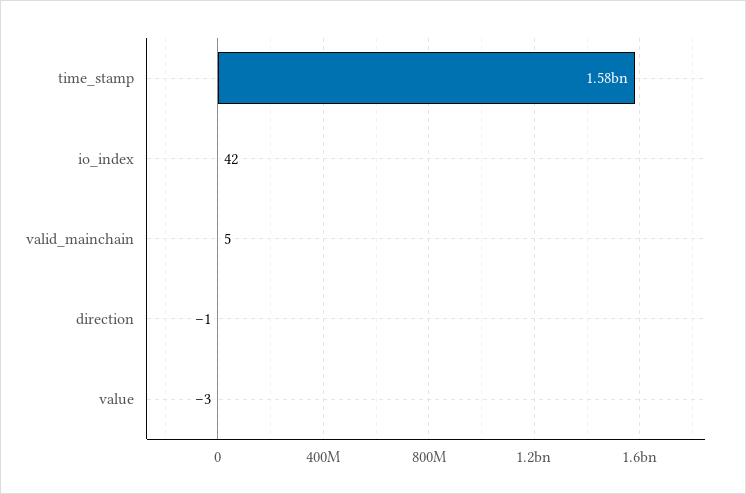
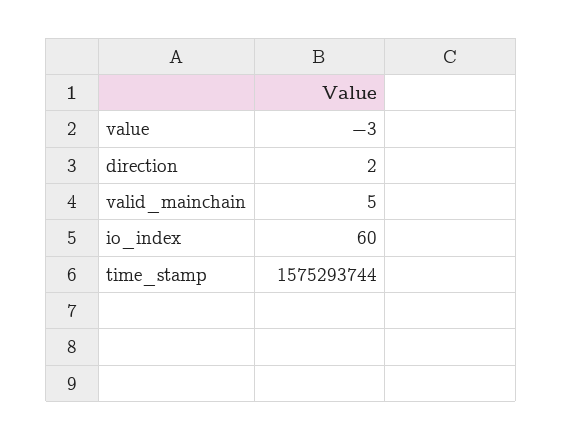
  {
    "time_stamp": 1575293744,
-   "io_index": 42,
+   "io_index": 60,
    "valid_mainchain": 5,
-   "direction": -1,
+   "direction": 2,
    "value": -3
  }

